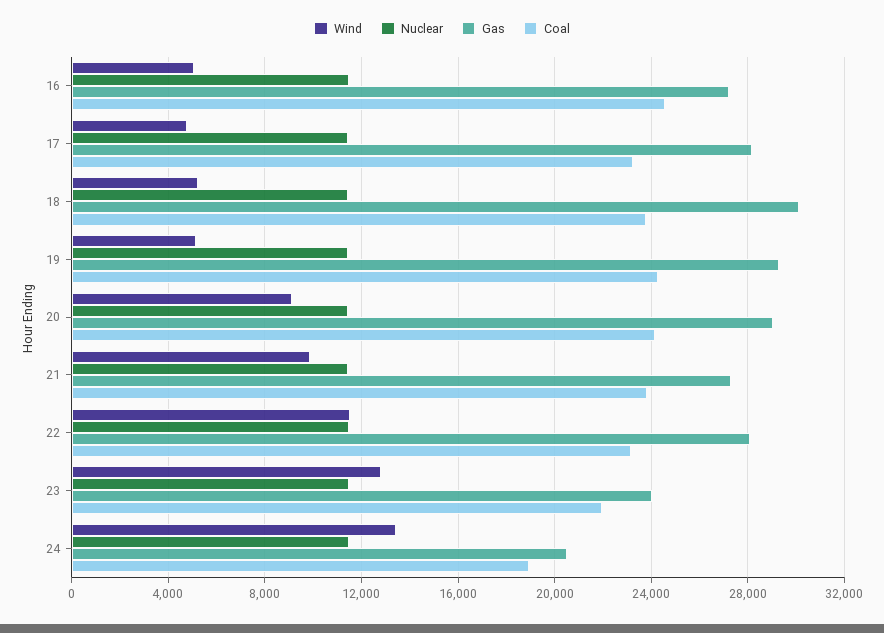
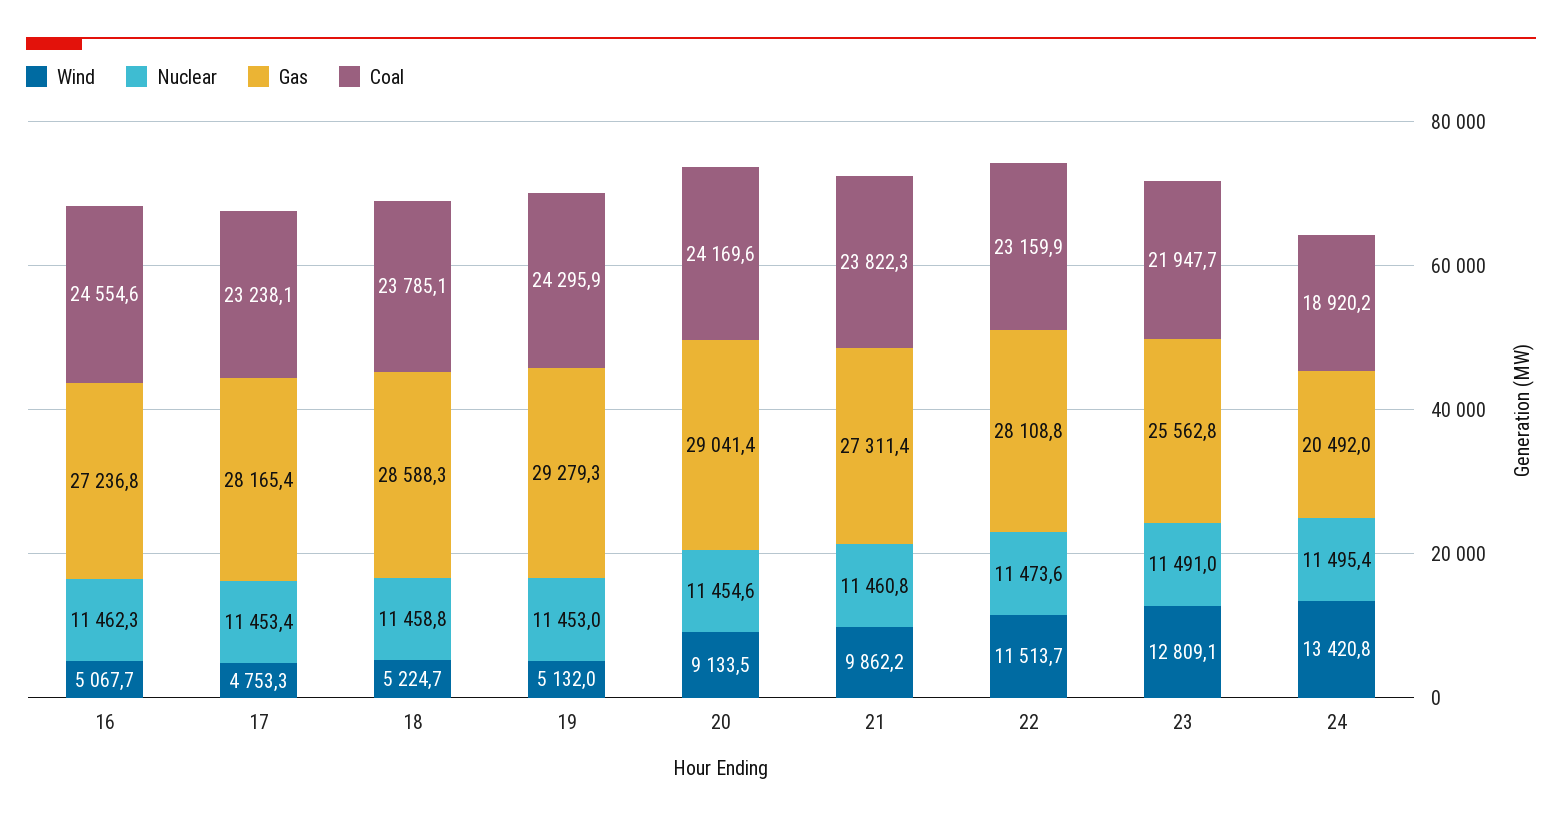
  {
    "Wind": {
      "16": 5067.7,
      "17": 4753.3,
      "18": 5224.7,
      "19": 5132,
      "20": 9133.5,
      "21": 9862.2,
      "22": 11513.7,
      "23": 12809.1,
      "24": 13420.8
    },
    "Nuclear": {
      "16": 11462.3,
      "17": 11453.4,
      "18": 11458.8,
      "19": 11453,
      "20": 11454.6,
      "21": 11460.8,
      "22": 11473.6,
      "23": 11491,
      "24": 11495.4
    },
    "Gas": {
      "16": 27236.8,
      "17": 28165.4,
-     "18": 30000,
+     "18": 28588.3,
      "19": 29279.3,
      "20": 29041.4,
      "21": 27311.4,
      "22": 28108.8,
-     "23": 24000,
+     "23": 25562.8,
      "24": 20492
    },
    "Coal": {
      "16": 24554.6,
      "17": 23238.1,
      "18": 23785.1,
      "19": 24295.9,
      "20": 24169.6,
      "21": 23822.3,
      "22": 23159.9,
      "23": 21947.7,
      "24": 18920.2
    }
  }

